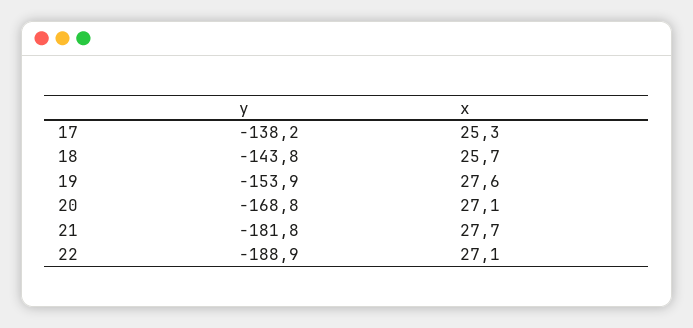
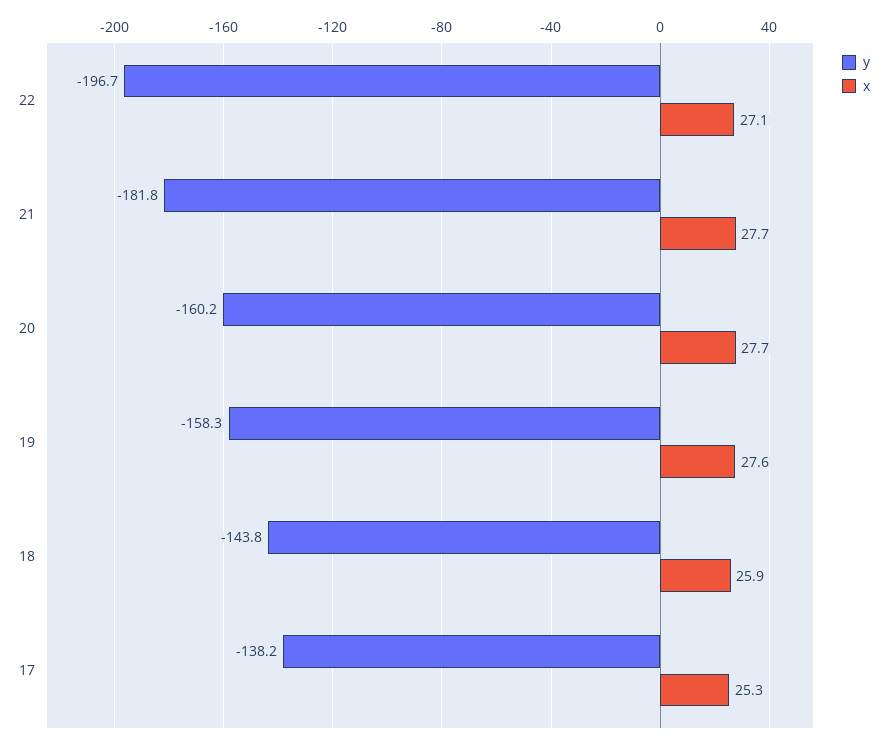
  {
    "y": {
      "17": -138.2,
      "18": -143.8,
-     "19": -153.9,
+     "19": -158.3,
-     "20": -168.8,
+     "20": -160.2,
      "21": -181.8,
-     "22": -188.9
+     "22": -196.7
    },
    "x": {
      "17": 25.3,
-     "18": 25.7,
+     "18": 25.9,
      "19": 27.6,
-     "20": 27.1,
+     "20": 27.7,
      "21": 27.7,
      "22": 27.1
    }
  }

